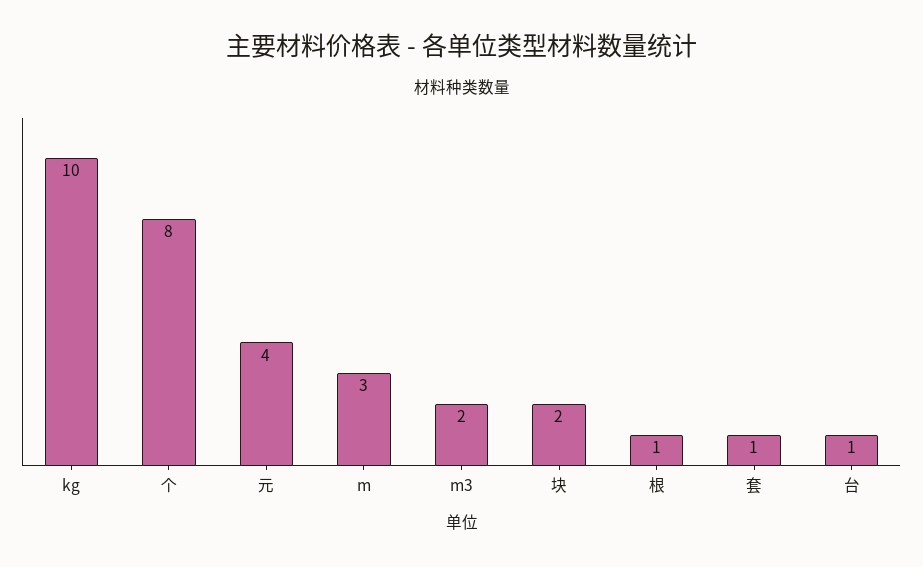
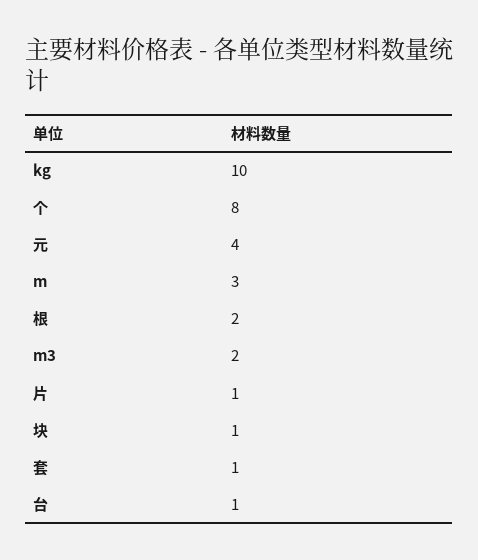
  {
    "kg": 10,
    "个": 8,
    "元": 4,
    "m": 3,
    "m3": 2,
-   "块": 2,
+   "块": 1,
-   "根": 1,
+   "根": 2,
    "套": 1,
-   "台": 1
+   "台": 1,
+   "片": 1
  }

